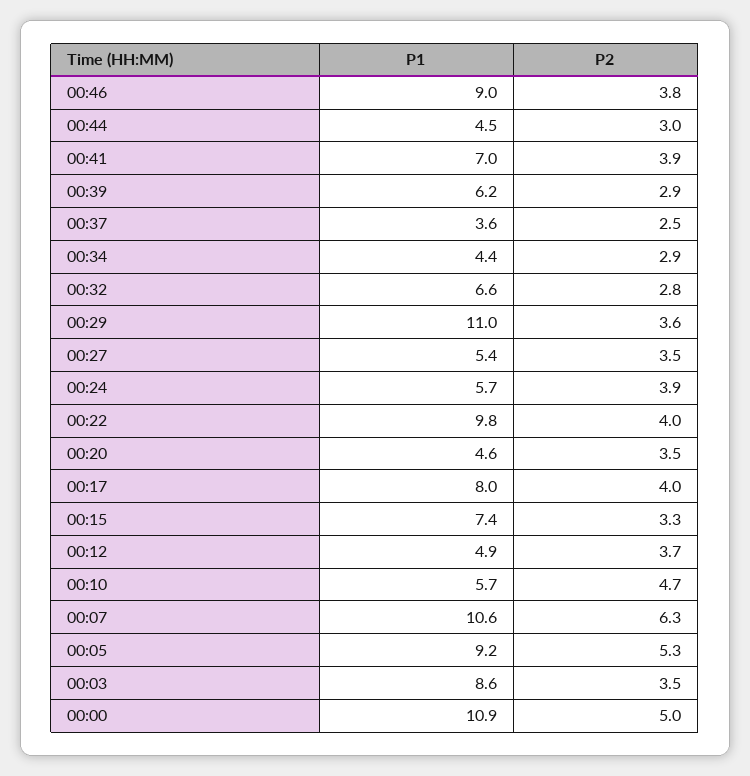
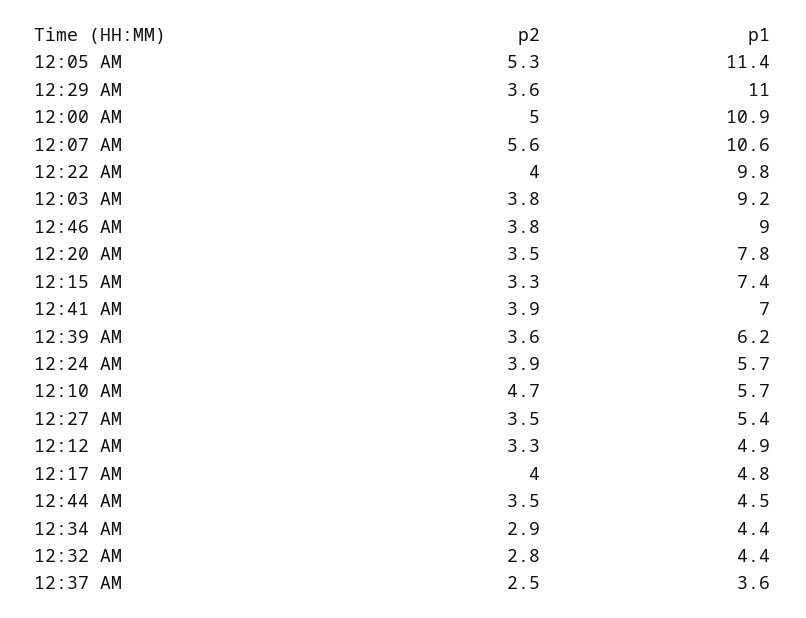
  {
    "P1": {
      "00:46": 9,
      "00:44": 4.5,
      "00:41": 7,
      "00:39": 6.2,
      "00:37": 3.6,
      "00:34": 4.4,
-     "00:32": 6.6,
+     "00:32": 4.4,
      "00:29": 11,
      "00:27": 5.4,
      "00:24": 5.7,
      "00:22": 9.8,
-     "00:20": 4.6,
+     "00:20": 7.8,
-     "00:17": 8,
+     "00:17": 4.8,
      "00:15": 7.4,
      "00:12": 4.9,
      "00:10": 5.7,
      "00:07": 10.6,
-     "00:05": 9.2,
+     "00:05": 11.4,
-     "00:03": 8.6,
+     "00:03": 9.2,
      "00:00": 10.9
    },
    "P2": {
      "00:46": 3.8,
-     "00:44": 3,
+     "00:44": 3.5,
      "00:41": 3.9,
-     "00:39": 2.9,
+     "00:39": 3.6,
      "00:37": 2.5,
      "00:34": 2.9,
      "00:32": 2.8,
      "00:29": 3.6,
      "00:27": 3.5,
      "00:24": 3.9,
      "00:22": 4,
      "00:20": 3.5,
      "00:17": 4,
      "00:15": 3.3,
-     "00:12": 3.7,
+     "00:12": 3.3,
      "00:10": 4.7,
-     "00:07": 6.3,
+     "00:07": 5.6,
      "00:05": 5.3,
-     "00:03": 3.5,
+     "00:03": 3.8,
      "00:00": 5
    }
  }

